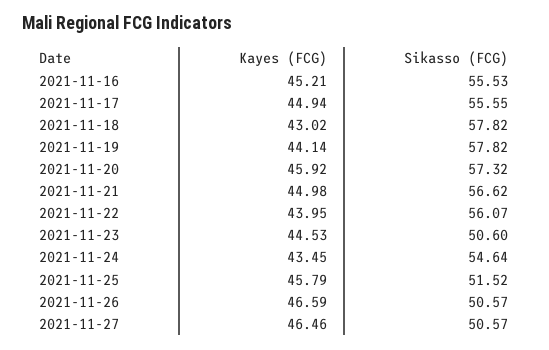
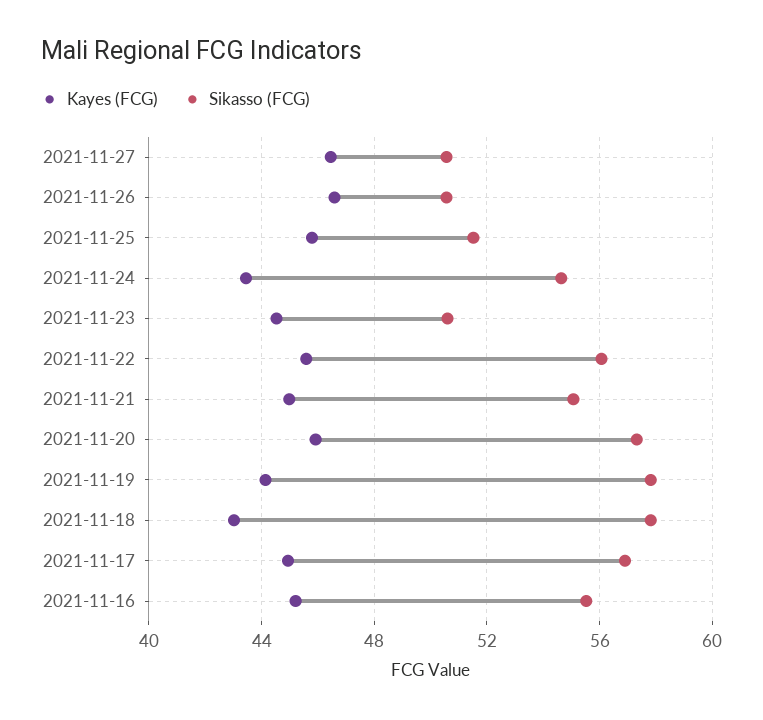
  {
    "Kayes (FCG)": {
      "2021-11-16": 45.21,
      "2021-11-17": 44.94,
      "2021-11-18": 43.02,
      "2021-11-19": 44.14,
      "2021-11-20": 45.92,
      "2021-11-21": 44.98,
-     "2021-11-22": 43.95,
+     "2021-11-22": 45.5,
      "2021-11-23": 44.53,
      "2021-11-24": 43.45,
      "2021-11-25": 45.79,
      "2021-11-26": 46.59,
      "2021-11-27": 46.46
    },
    "Sikasso (FCG)": {
      "2021-11-16": 55.53,
-     "2021-11-17": 55.55,
+     "2021-11-17": 57,
      "2021-11-18": 57.82,
      "2021-11-19": 57.82,
      "2021-11-20": 57.32,
-     "2021-11-21": 56.62,
+     "2021-11-21": 55,
      "2021-11-22": 56.07,
      "2021-11-23": 50.6,
      "2021-11-24": 54.64,
      "2021-11-25": 51.52,
      "2021-11-26": 50.57,
      "2021-11-27": 50.57
    }
  }

